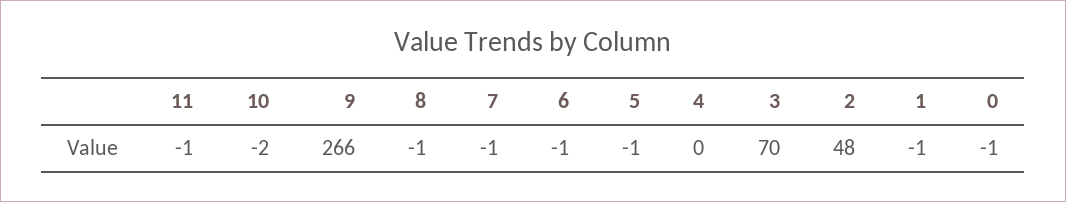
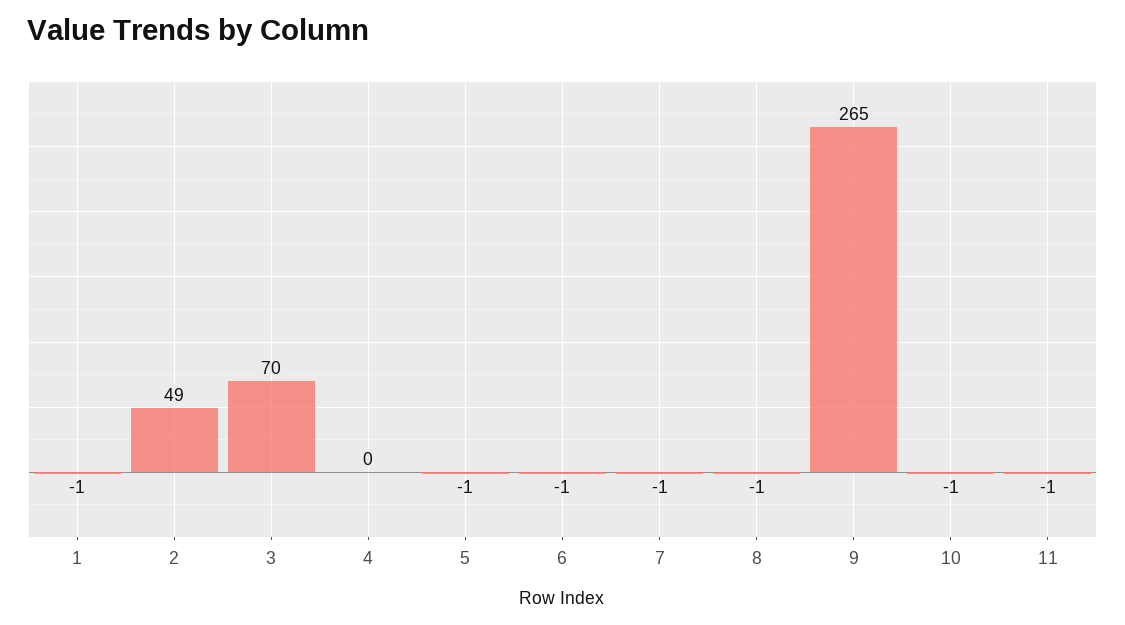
  {
    "11": -1,
-   "10": -2,
+   "10": -1,
-   "9": 266,
+   "9": 265,
    "8": -1,
    "7": -1,
    "6": -1,
    "5": -1,
    "4": 0,
    "3": 70,
-   "2": 48,
+   "2": 49,
-   "1": -1,
+   "1": -1
-   "0": -1
  }

